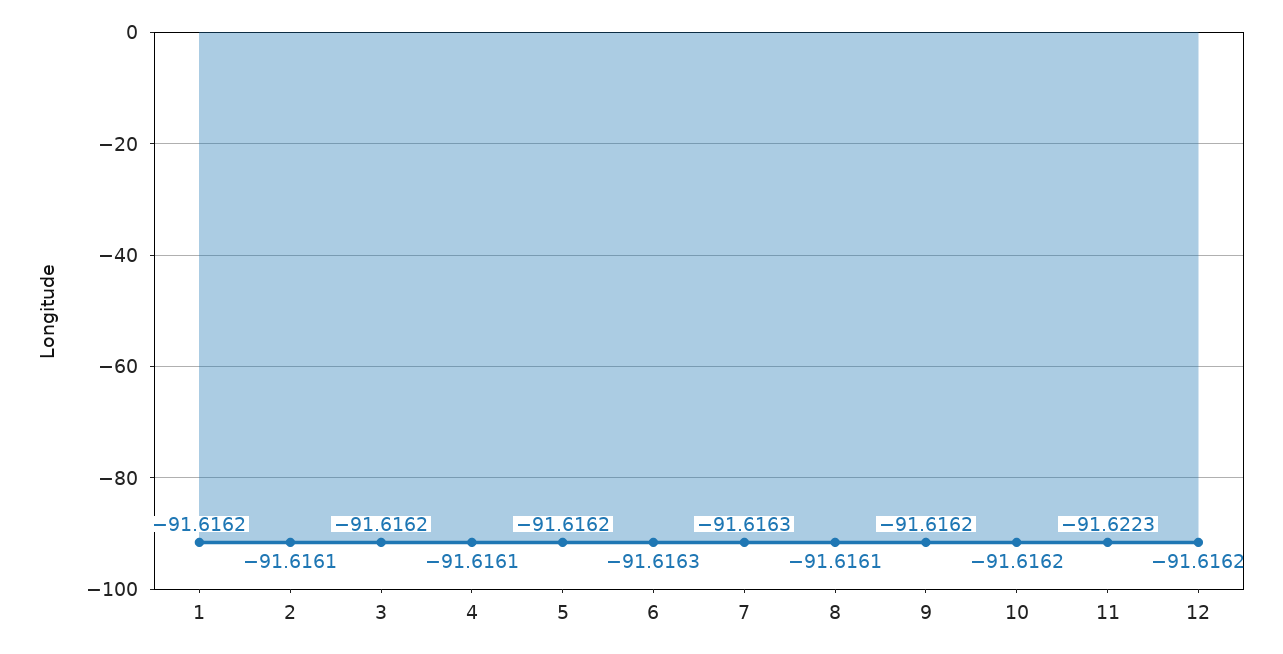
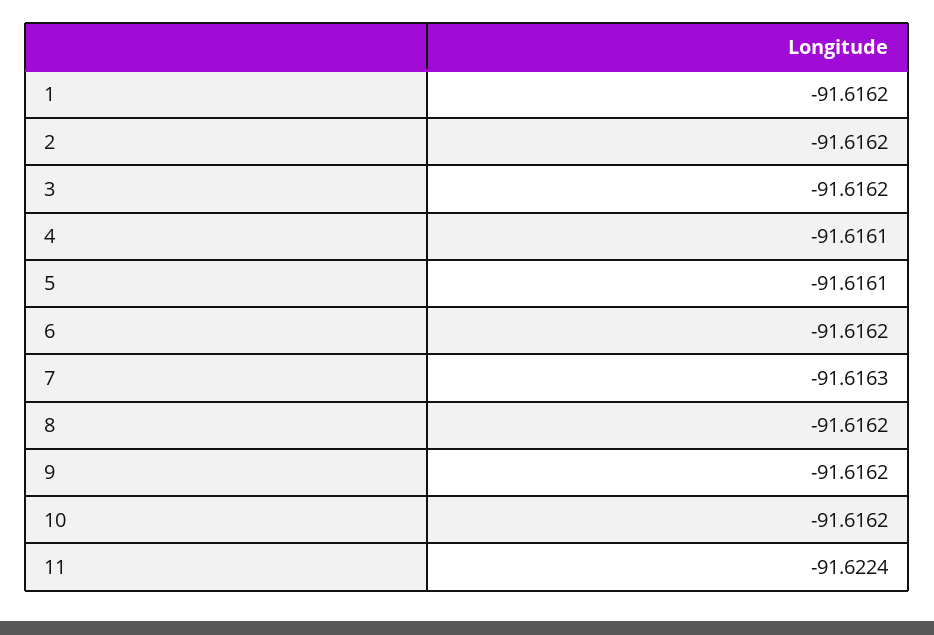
  {
    "1": -91.6162,
-   "2": -91.6161,
+   "2": -91.6162,
    "3": -91.6162,
    "4": -91.6161,
-   "5": -91.6162,
+   "5": -91.6161,
-   "6": -91.6163,
+   "6": -91.6162,
    "7": -91.6163,
-   "8": -91.6161,
+   "8": -91.6162,
    "9": -91.6162,
    "10": -91.6162,
-   "11": -91.6223,
+   "11": -91.6224
-   "12": -91.6162
  }

